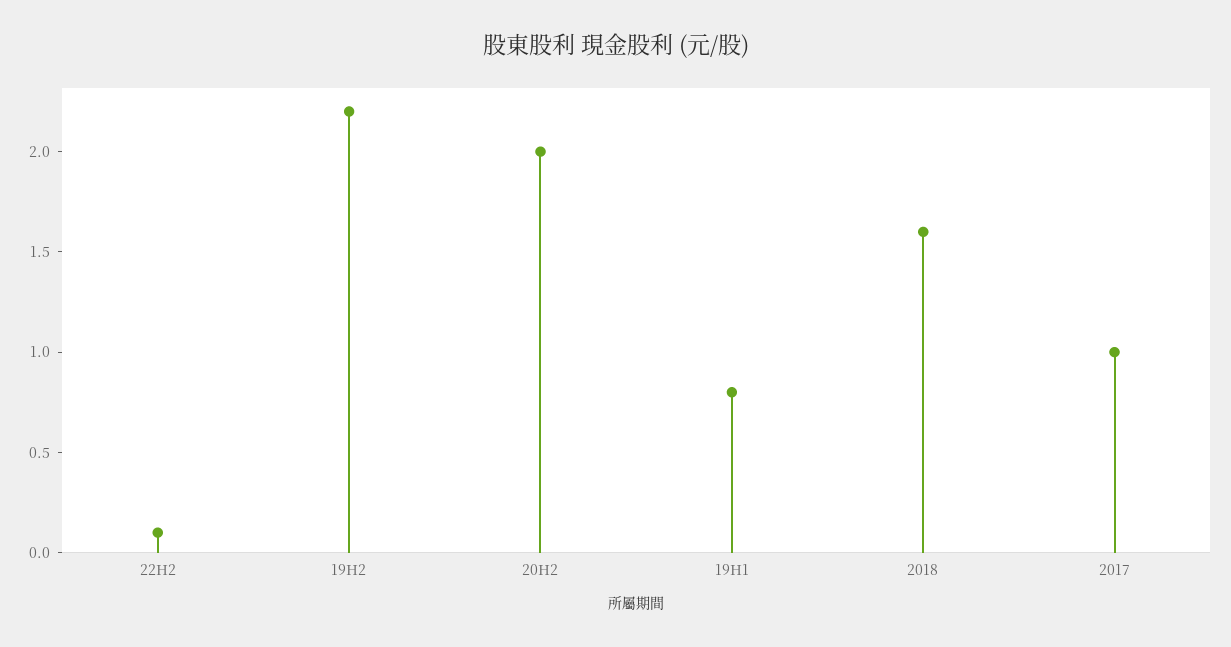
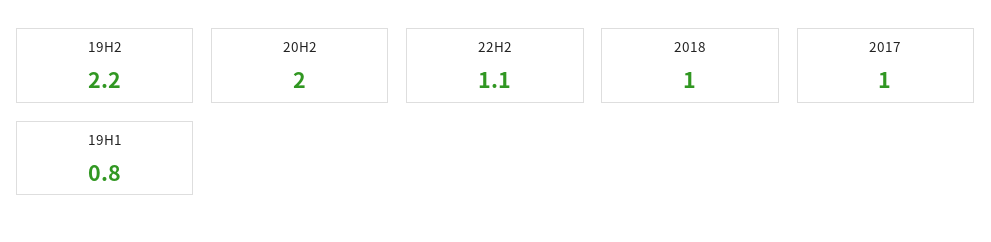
  {
-   "22H2": 0.1,
+   "22H2": 1.1,
    "19H2": 2.2,
    "20H2": 2,
    "19H1": 0.8,
-   "2018": 1.6,
+   "2018": 1,
    "2017": 1
  }

